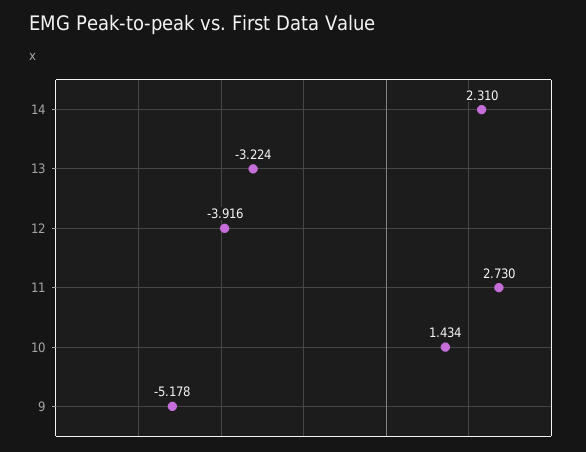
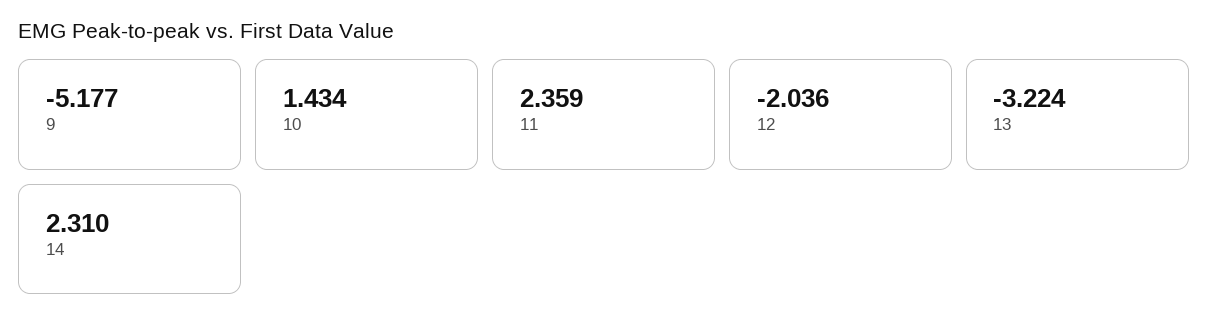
  {
    "14": 2.31,
    "13": -3.224,
-   "12": -3.916,
+   "12": -2.036,
-   "11": 2.73,
+   "11": 2.359,
    "10": 1.434,
-   "9": -5.178
+   "9": -5.177
  }

